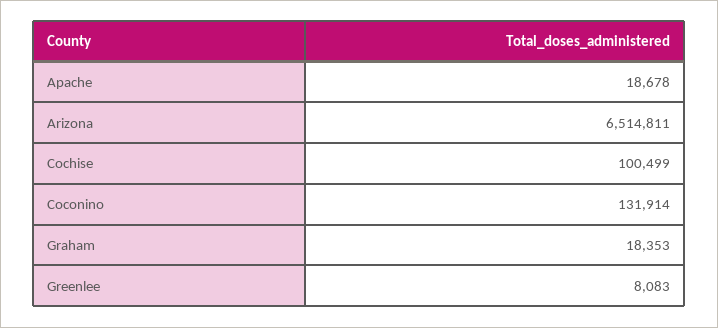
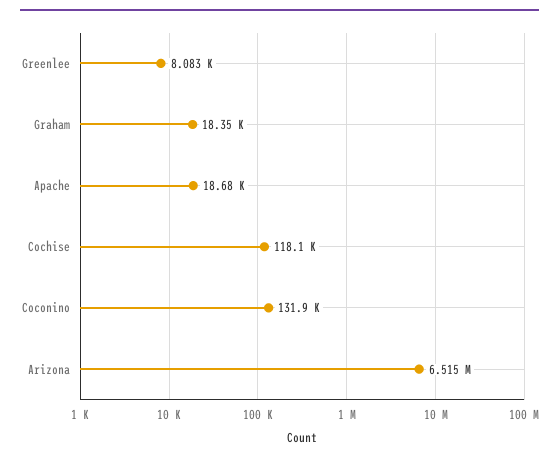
  {
    "Apache": 18678,
    "Arizona": 6514811,
-   "Cochise": 100499,
+   "Cochise": 118100,
    "Coconino": 131914,
    "Graham": 18353,
    "Greenlee": 8083
  }

